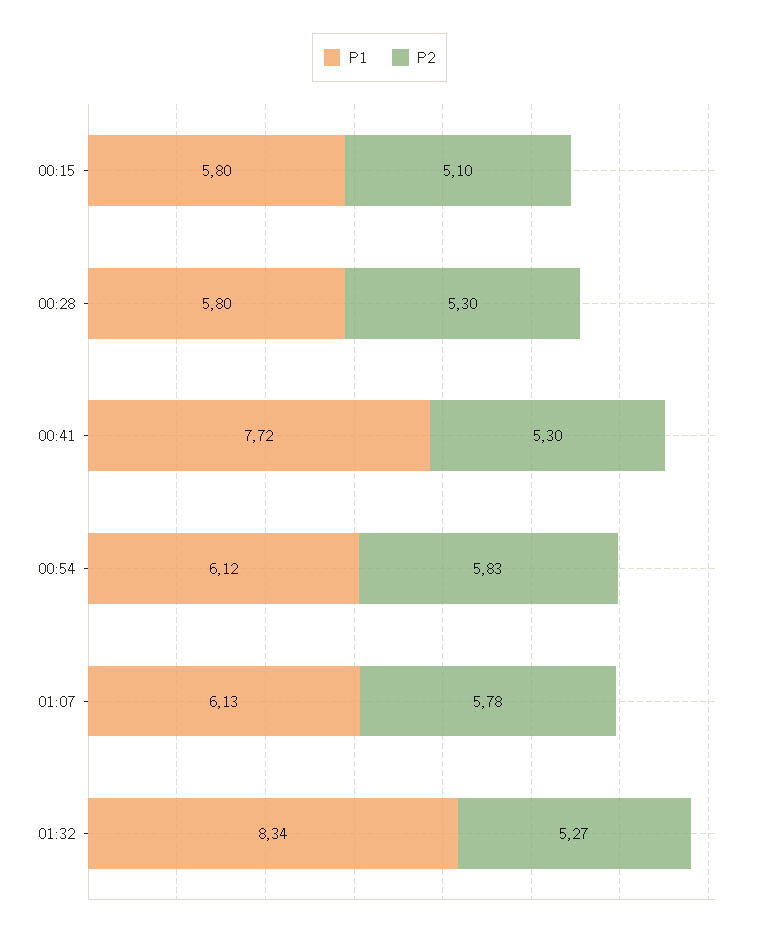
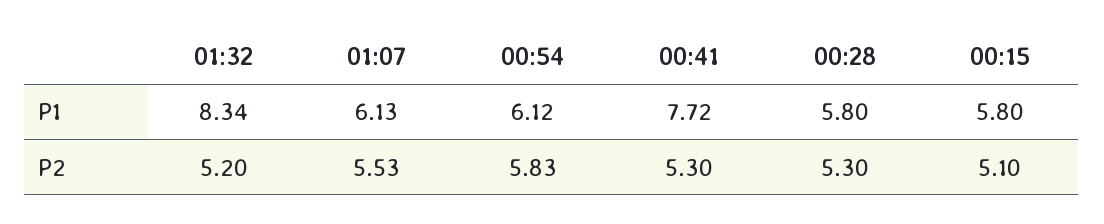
  {
    "P1": {
      "00:15": 5.8,
      "00:28": 5.8,
      "00:41": 7.72,
      "00:54": 6.12,
      "01:07": 6.13,
      "01:32": 8.34
    },
    "P2": {
      "00:15": 5.1,
      "00:28": 5.3,
      "00:41": 5.3,
      "00:54": 5.83,
-     "01:07": 5.78,
+     "01:07": 5.53,
-     "01:32": 5.27
+     "01:32": 5.2
    }
  }

